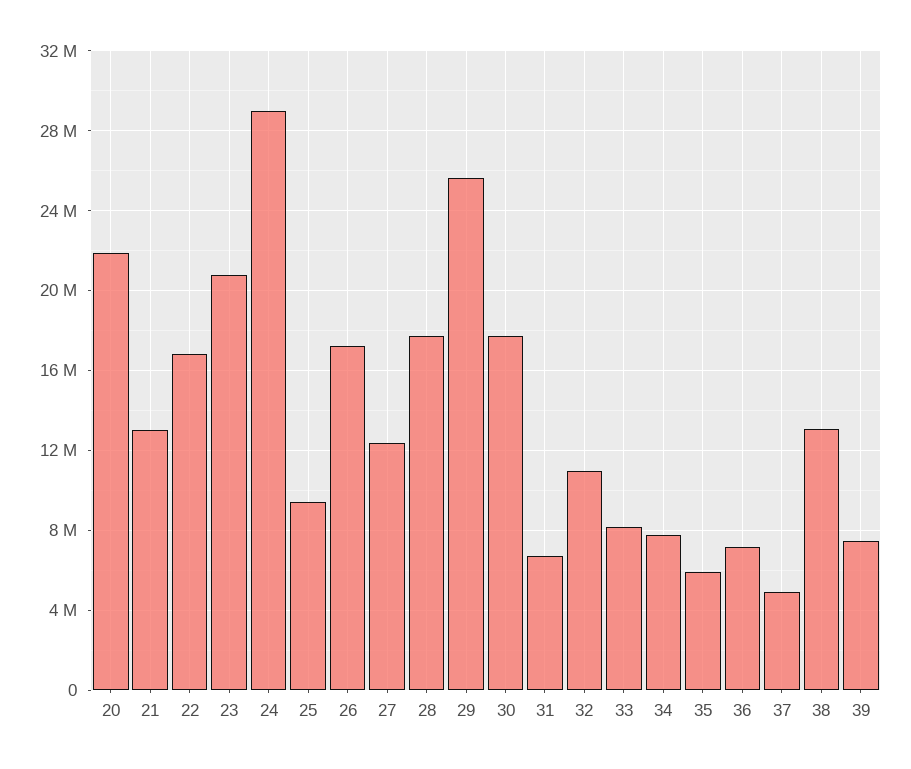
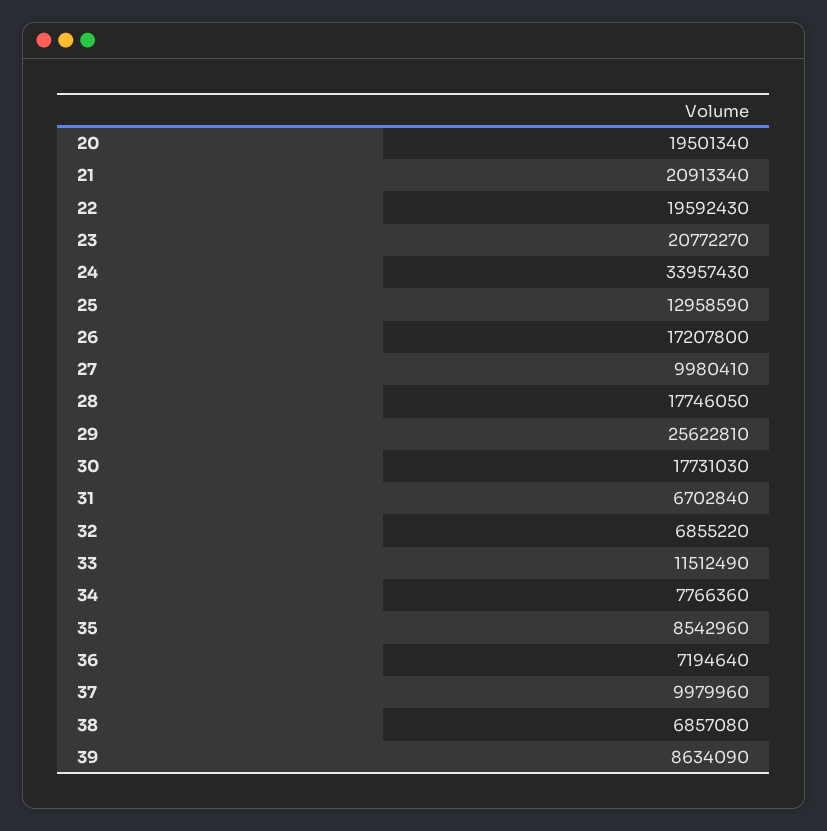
  {
-   "20": 22000000,
+   "20": 19501340,
-   "21": 13000000,
+   "21": 20913340,
-   "22": 17000000,
+   "22": 19592430,
    "23": 20772270,
-   "24": 29000000,
+   "24": 33957430,
-   "25": 9500000,
+   "25": 12958590,
    "26": 17207800,
-   "27": 12500000,
+   "27": 9980410,
    "28": 17746050,
    "29": 25622810,
    "30": 17731030,
    "31": 6702840,
-   "32": 11000000,
+   "32": 6855220,
-   "33": 8000000,
+   "33": 11512490,
    "34": 7766360,
-   "35": 6000000,
+   "35": 8542960,
    "36": 7194640,
-   "37": 5000000,
+   "37": 9979960,
-   "38": 13000000,
+   "38": 6857080,
-   "39": 7500000
+   "39": 8634090
  }

